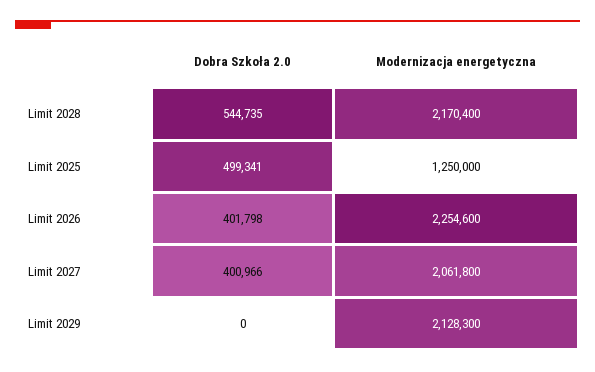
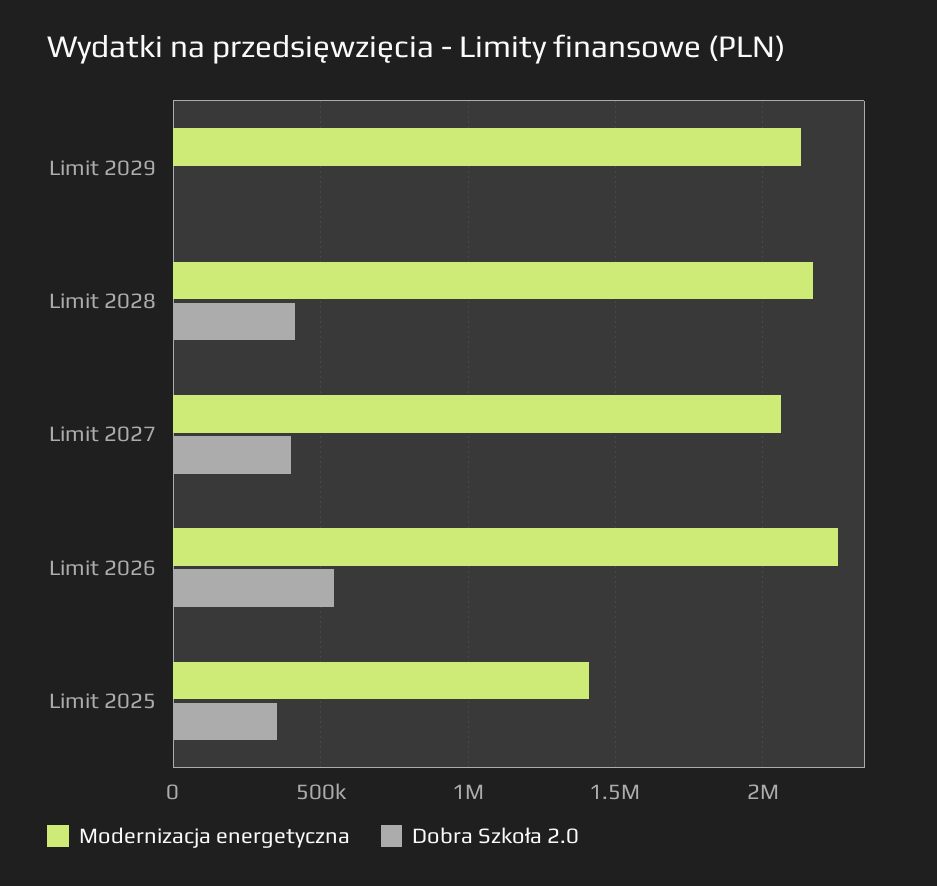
  {
    "Dobra Szkoła 2.0": {
-     "Limit 2028": 544735,
+     "Limit 2028": 400000,
-     "Limit 2025": 499341,
+     "Limit 2025": 350000,
-     "Limit 2026": 401798,
+     "Limit 2026": 550000,
      "Limit 2027": 400966,
      "Limit 2029": 0
    },
    "Modernizacja energetyczna": {
      "Limit 2028": 2170400,
-     "Limit 2025": 1250000,
+     "Limit 2025": 1400000,
      "Limit 2026": 2254600,
      "Limit 2027": 2061800,
      "Limit 2029": 2128300
    }
  }

